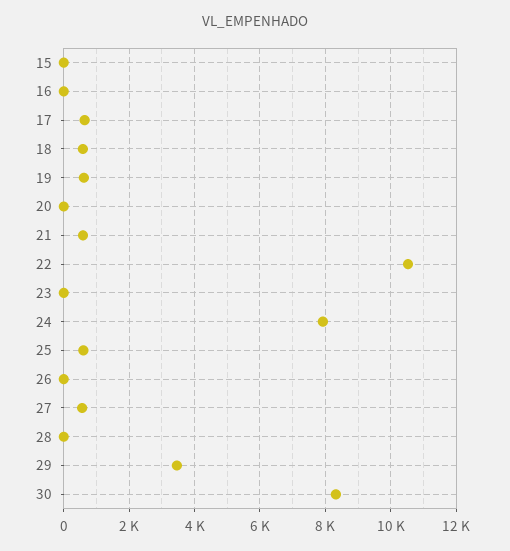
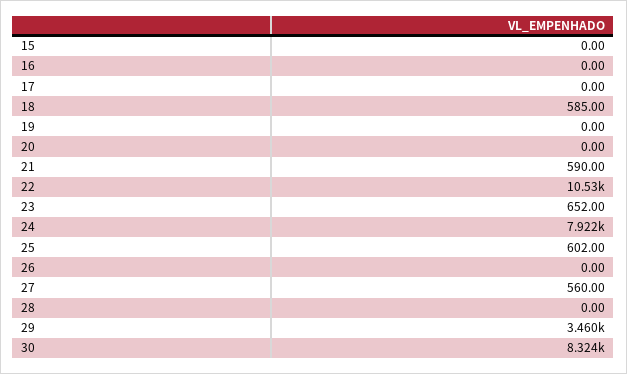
  {
    "15": 0,
    "16": 0,
-   "17": 600,
+   "17": 0,
    "18": 585,
-   "19": 600,
+   "19": 0,
    "20": 0,
    "21": 590,
    "22": 10530,
-   "23": 0,
+   "23": 652,
    "24": 7922,
    "25": 602,
    "26": 0,
    "27": 560,
    "28": 0,
    "29": 3460,
    "30": 8324
  }

